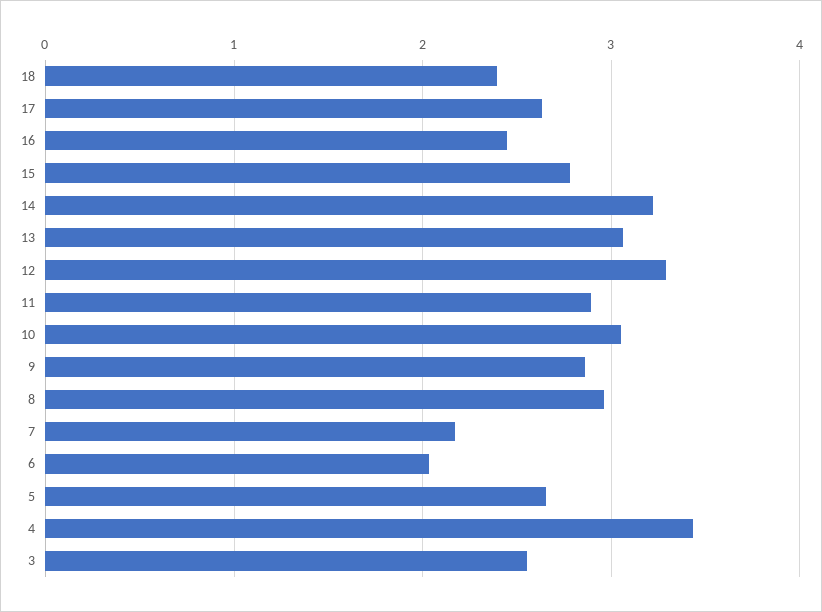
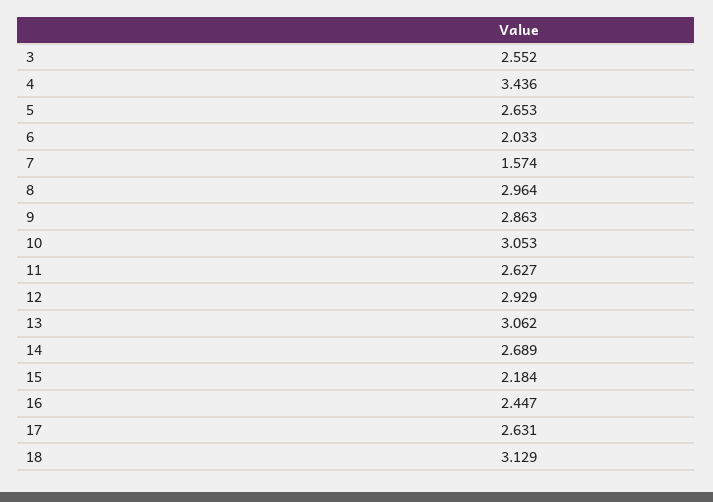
  {
-   "18": 2.4,
+   "18": 3.129,
    "17": 2.631,
    "16": 2.447,
-   "15": 2.8,
+   "15": 2.184,
-   "14": 3.2,
+   "14": 2.689,
    "13": 3.062,
-   "12": 3.3,
+   "12": 2.929,
-   "11": 2.9,
+   "11": 2.627,
    "10": 3.053,
    "9": 2.863,
    "8": 2.964,
-   "7": 2.2,
+   "7": 1.574,
    "6": 2.033,
    "5": 2.653,
    "4": 3.436,
    "3": 2.552
  }

